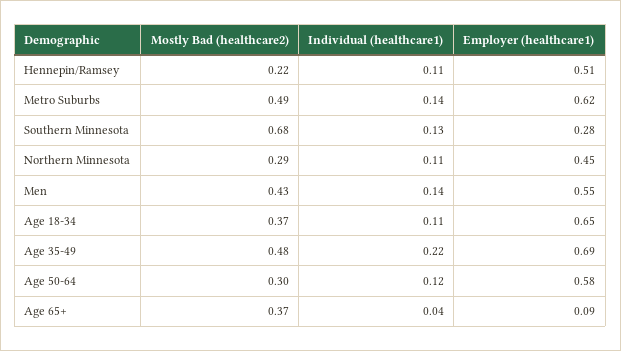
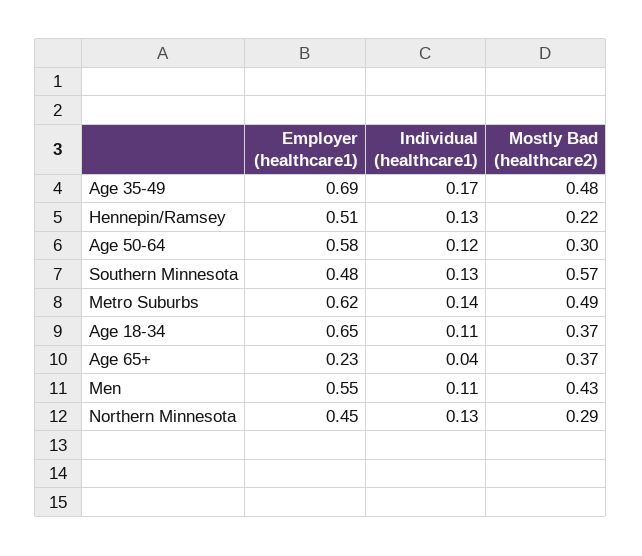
  {
    "Mostly Bad (healthcare2)": {
      "Hennepin/Ramsey": 0.22,
      "Metro Suburbs": 0.49,
-     "Southern Minnesota": 0.68,
+     "Southern Minnesota": 0.57,
      "Northern Minnesota": 0.29,
      "Men": 0.43,
      "Age 18-34": 0.37,
      "Age 35-49": 0.48,
      "Age 50-64": 0.3,
      "Age 65+": 0.37
    },
    "Individual (healthcare1)": {
-     "Hennepin/Ramsey": 0.11,
+     "Hennepin/Ramsey": 0.13,
      "Metro Suburbs": 0.14,
      "Southern Minnesota": 0.13,
-     "Northern Minnesota": 0.11,
+     "Northern Minnesota": 0.13,
-     "Men": 0.14,
+     "Men": 0.11,
      "Age 18-34": 0.11,
-     "Age 35-49": 0.22,
+     "Age 35-49": 0.17,
      "Age 50-64": 0.12,
      "Age 65+": 0.04
    },
    "Employer (healthcare1)": {
      "Hennepin/Ramsey": 0.51,
      "Metro Suburbs": 0.62,
-     "Southern Minnesota": 0.28,
+     "Southern Minnesota": 0.48,
      "Northern Minnesota": 0.45,
      "Men": 0.55,
      "Age 18-34": 0.65,
      "Age 35-49": 0.69,
      "Age 50-64": 0.58,
-     "Age 65+": 0.09
+     "Age 65+": 0.23
    }
  }

